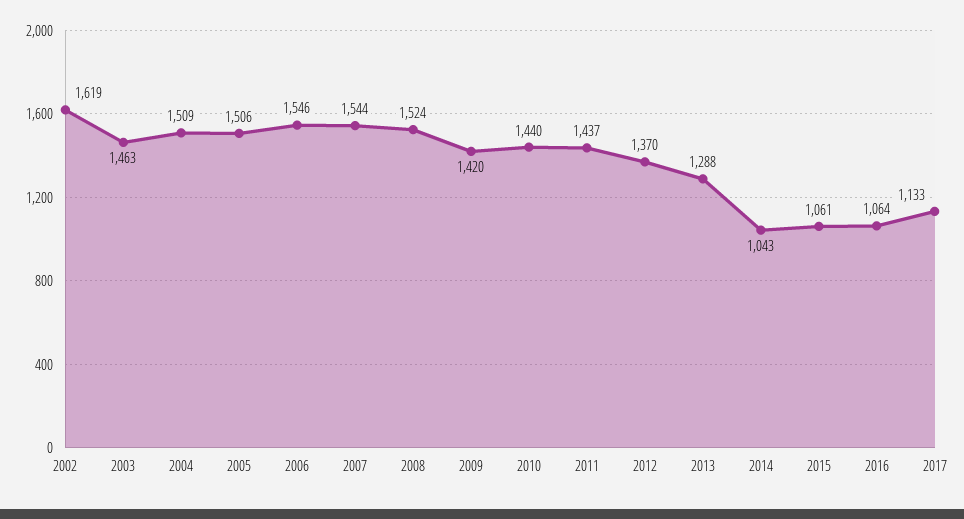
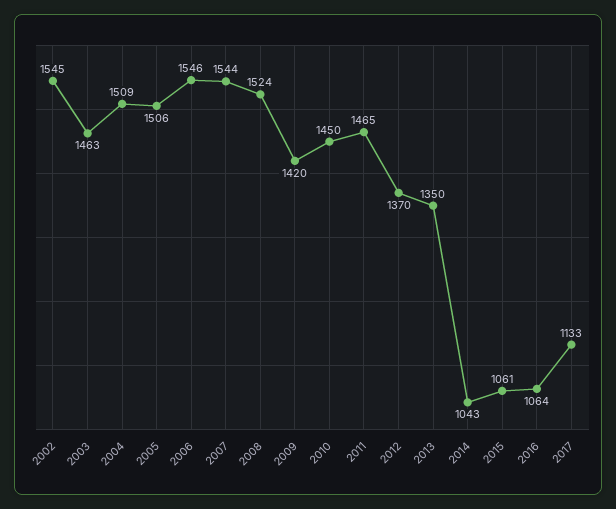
  {
-   "2002": 1619,
+   "2002": 1545,
    "2003": 1463,
    "2004": 1509,
    "2005": 1506,
    "2006": 1546,
    "2007": 1544,
    "2008": 1524,
    "2009": 1420,
-   "2010": 1440,
+   "2010": 1450,
-   "2011": 1437,
+   "2011": 1465,
    "2012": 1370,
-   "2013": 1288,
+   "2013": 1350,
    "2014": 1043,
    "2015": 1061,
    "2016": 1064,
    "2017": 1133
  }

